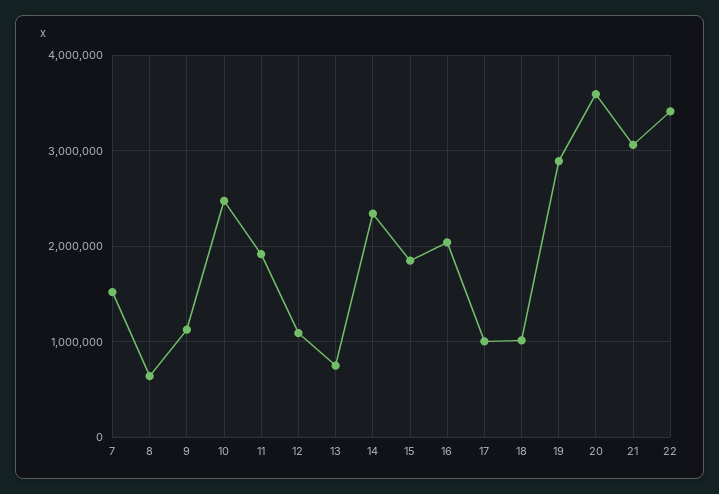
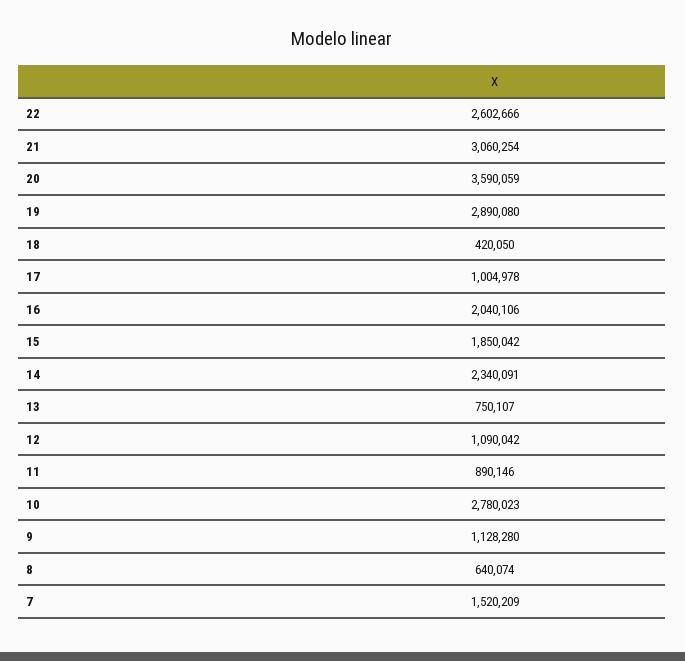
  {
    "7": 1520209,
    "8": 640074,
    "9": 1128280,
-   "10": 2500000,
+   "10": 2780023,
-   "11": 1900000,
+   "11": 890146,
    "12": 1090042,
    "13": 750107,
    "14": 2340091,
    "15": 1850042,
    "16": 2040106,
    "17": 1004978,
-   "18": 1000000,
+   "18": 420050,
    "19": 2890080,
    "20": 3590059,
    "21": 3060254,
-   "22": 3400000
+   "22": 2602666
  }

